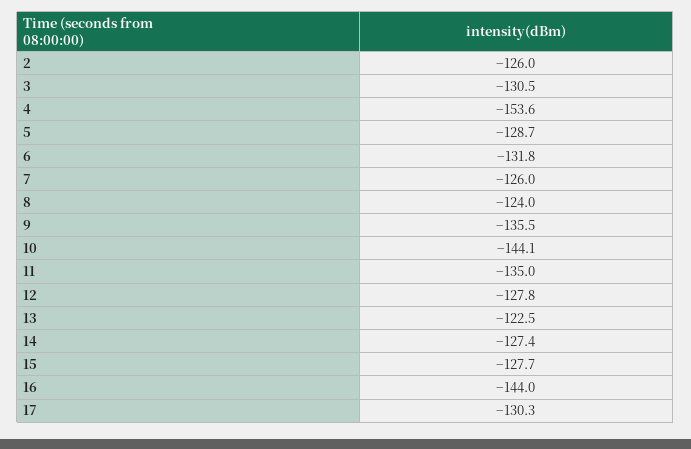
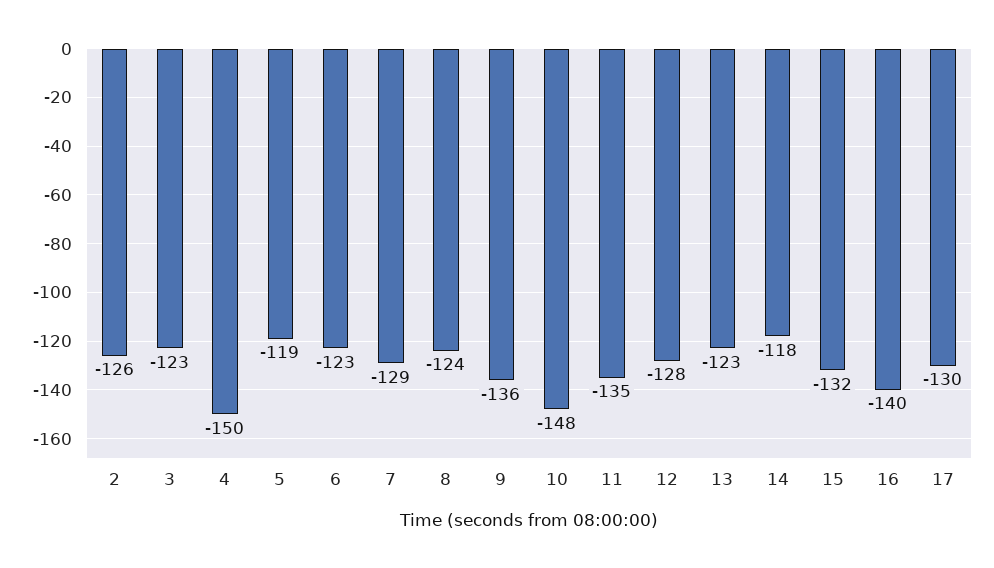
  {
    "2": -126,
-   "3": -130.5,
+   "3": -123,
-   "4": -153.6,
+   "4": -150,
-   "5": -128.7,
+   "5": -119,
-   "6": -131.8,
+   "6": -123,
-   "7": -126,
+   "7": -129,
    "8": -124,
    "9": -135.5,
-   "10": -144.1,
+   "10": -148,
    "11": -135,
    "12": -127.8,
    "13": -122.5,
-   "14": -127.4,
+   "14": -118,
-   "15": -127.7,
+   "15": -132,
-   "16": -144,
+   "16": -140,
    "17": -130.3
  }

